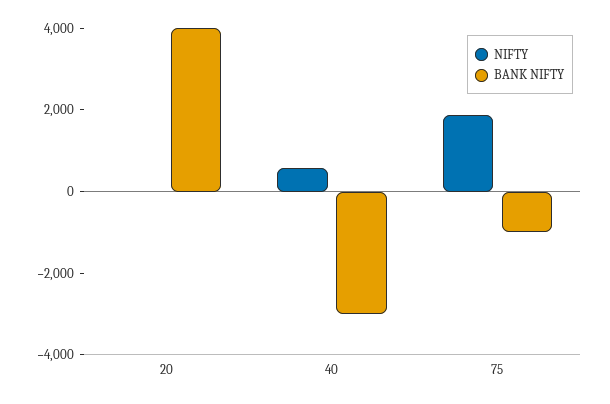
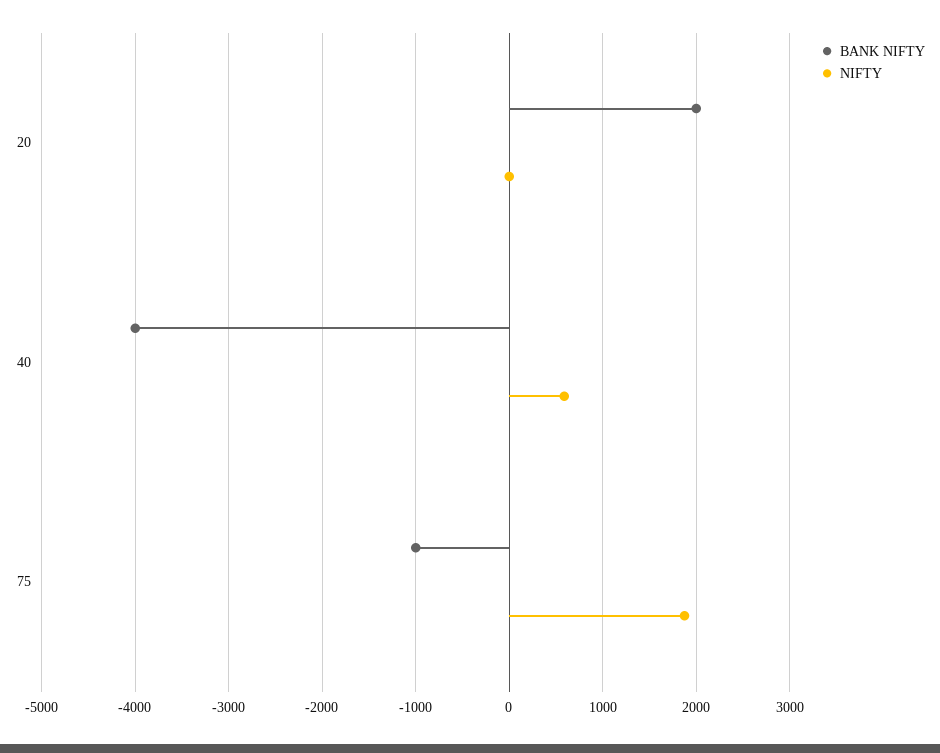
  {
    "NIFTY": {
      "20": 0,
      "40": 600,
      "75": 1900
    },
    "BANK NIFTY": {
-     "20": 4000,
+     "20": 2000,
-     "40": -3000,
+     "40": -4000,
      "75": -1000
    }
  }

